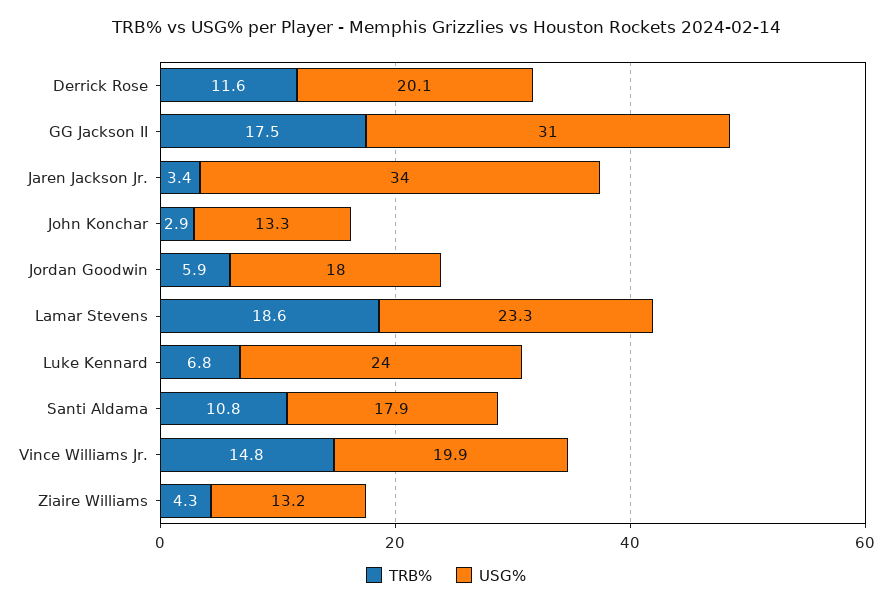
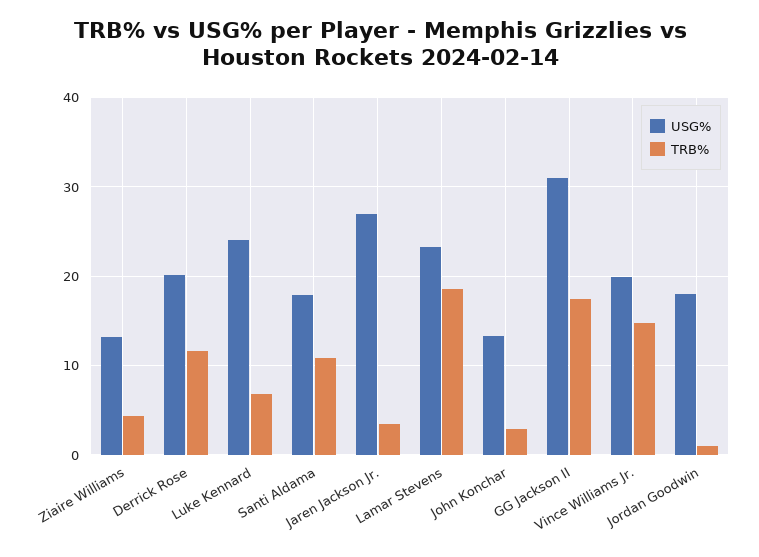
  {
    "TRB%": {
      "Derrick Rose": 11.6,
      "GG Jackson II": 17.5,
      "Jaren Jackson Jr.": 3.4,
      "John Konchar": 2.9,
-     "Jordan Goodwin": 5.9,
+     "Jordan Goodwin": 1,
      "Lamar Stevens": 18.6,
      "Luke Kennard": 6.8,
      "Santi Aldama": 10.8,
      "Vince Williams Jr.": 14.8,
      "Ziaire Williams": 4.3
    },
    "USG%": {
      "Derrick Rose": 20.1,
      "GG Jackson II": 31,
-     "Jaren Jackson Jr.": 34,
+     "Jaren Jackson Jr.": 27,
      "John Konchar": 13.3,
      "Jordan Goodwin": 18,
      "Lamar Stevens": 23.3,
      "Luke Kennard": 24,
      "Santi Aldama": 17.9,
      "Vince Williams Jr.": 19.9,
      "Ziaire Williams": 13.2
    }
  }

